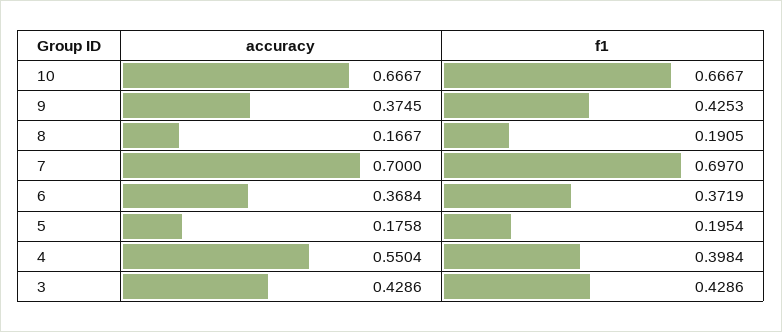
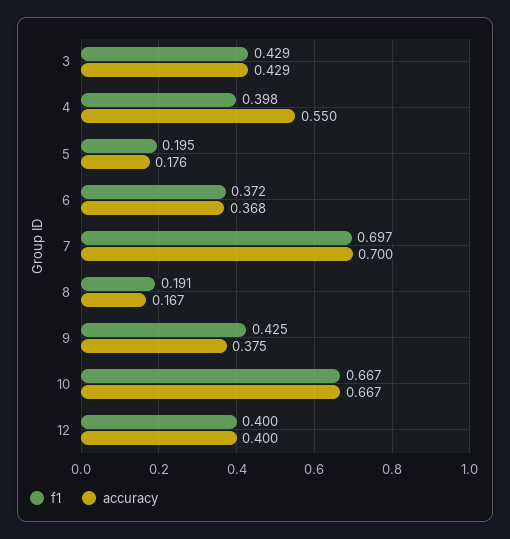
  {
    "accuracy": {
      "10": 0.6667,
      "9": 0.3745,
      "8": 0.1667,
      "7": 0.7,
      "6": 0.3684,
      "5": 0.1758,
      "4": 0.5504,
-     "3": 0.4286
+     "3": 0.4286,
+     "12": 0.4
    },
    "f1": {
      "10": 0.6667,
      "9": 0.4253,
      "8": 0.1905,
      "7": 0.697,
      "6": 0.3719,
      "5": 0.1954,
      "4": 0.3984,
-     "3": 0.4286
+     "3": 0.4286,
+     "12": 0.4
    }
  }

